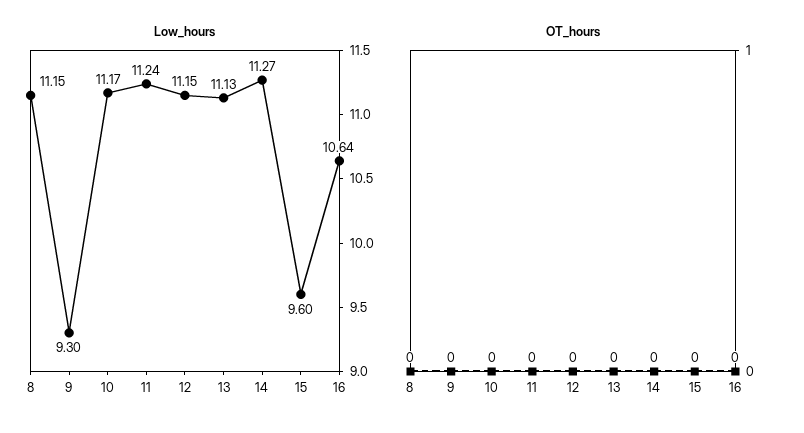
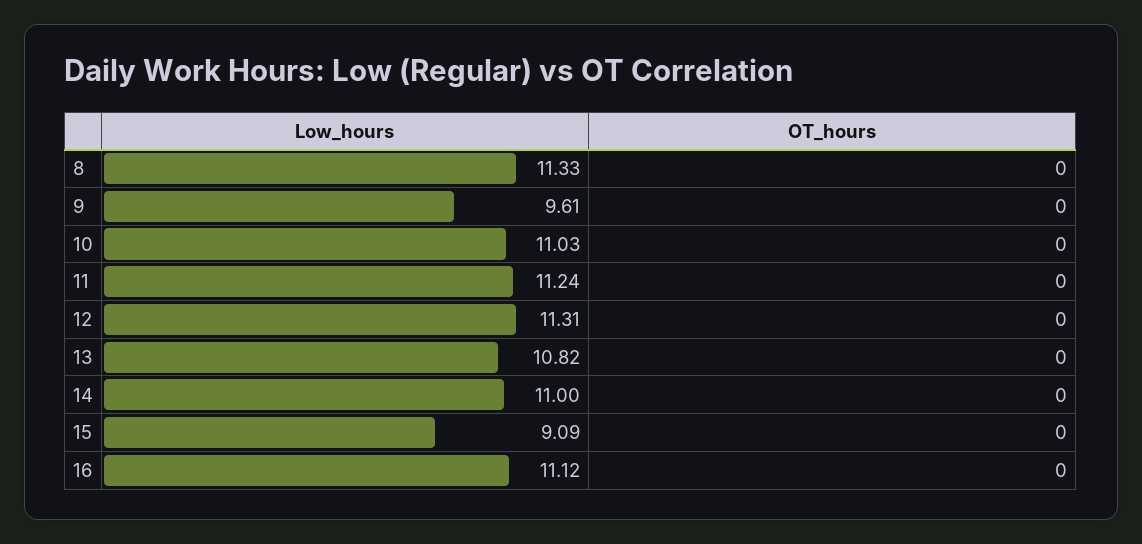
  {
    "Low_hours": {
-     "8": 11.15,
+     "8": 11.33,
-     "9": 9.3,
+     "9": 9.61,
-     "10": 11.17,
+     "10": 11.03,
      "11": 11.24,
-     "12": 11.15,
+     "12": 11.31,
-     "13": 11.13,
+     "13": 10.82,
-     "14": 11.27,
+     "14": 11,
-     "15": 9.6,
+     "15": 9.09,
-     "16": 10.64
+     "16": 11.12
    },
    "OT_hours": {
      "8": 0,
      "9": 0,
      "10": 0,
      "11": 0,
      "12": 0,
      "13": 0,
      "14": 0,
      "15": 0,
      "16": 0
    }
  }

